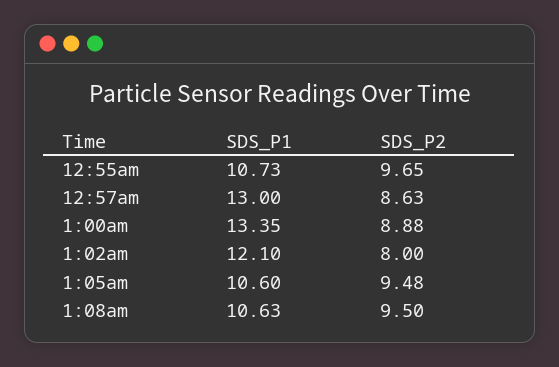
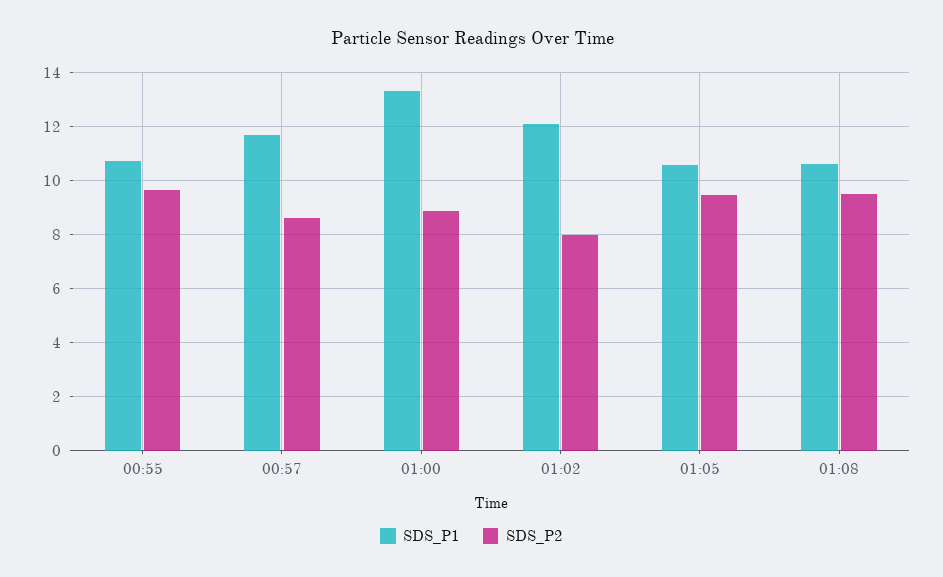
  {
    "SDS_P1": {
      "12:55am": 10.73,
-     "12:57am": 13,
+     "12:57am": 11.75,
      "1:00am": 13.35,
      "1:02am": 12.1,
      "1:05am": 10.6,
      "1:08am": 10.63
    },
    "SDS_P2": {
      "12:55am": 9.65,
      "12:57am": 8.63,
      "1:00am": 8.88,
      "1:02am": 8,
      "1:05am": 9.48,
      "1:08am": 9.5
    }
  }

